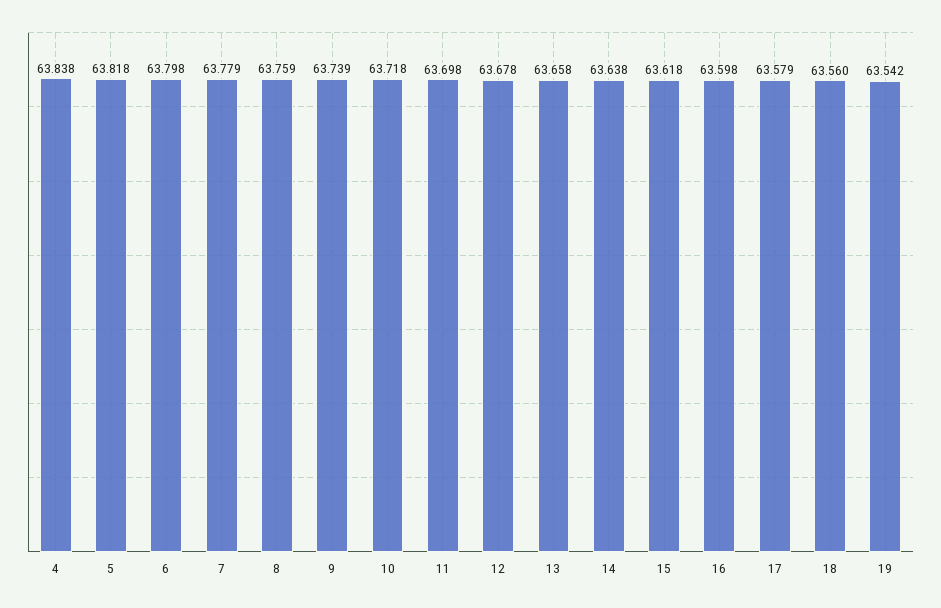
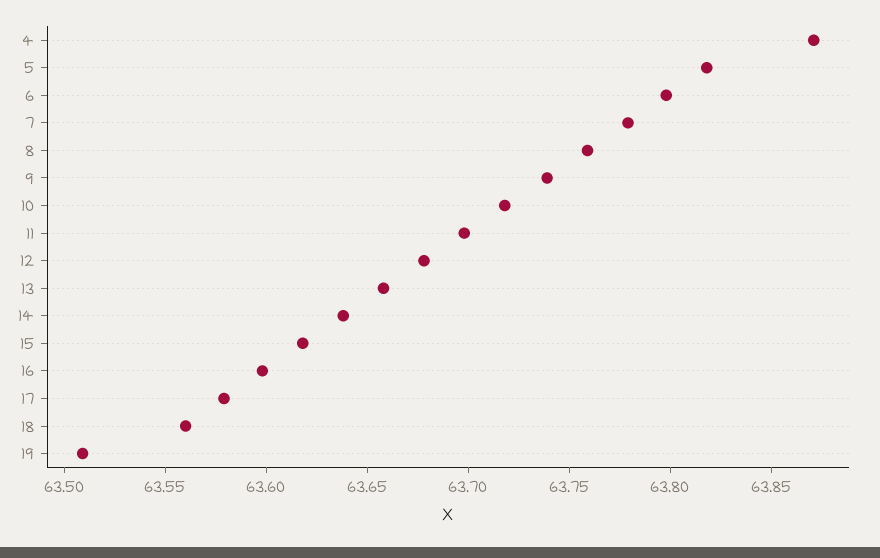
  {
-   "4": 63.838,
+   "4": 63.87,
    "5": 63.818,
    "6": 63.798,
    "7": 63.779,
    "8": 63.759,
    "9": 63.739,
    "10": 63.718,
    "11": 63.698,
    "12": 63.678,
    "13": 63.658,
    "14": 63.638,
    "15": 63.618,
    "16": 63.598,
    "17": 63.579,
    "18": 63.56,
-   "19": 63.542
+   "19": 63.51
  }

